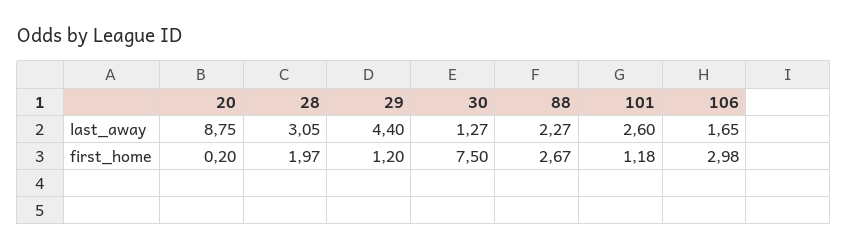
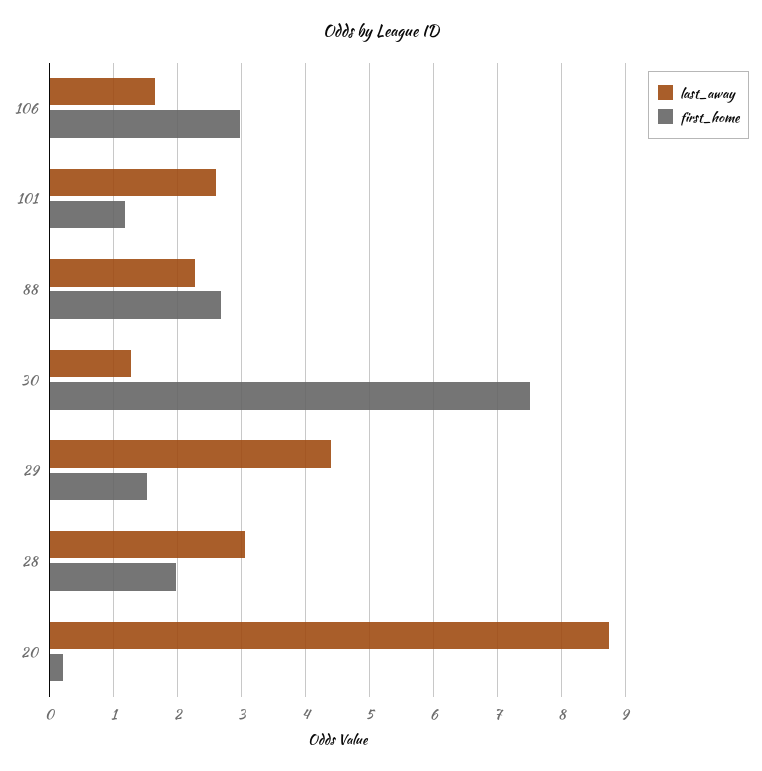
  {
    "last_away": {
      "20": 8.75,
      "28": 3.05,
      "29": 4.4,
      "30": 1.27,
      "88": 2.27,
      "101": 2.6,
      "106": 1.65
    },
    "first_home": {
      "20": 0.2,
      "28": 1.97,
-     "29": 1.2,
+     "29": 1.5,
      "30": 7.5,
      "88": 2.67,
      "101": 1.18,
      "106": 2.98
    }
  }

